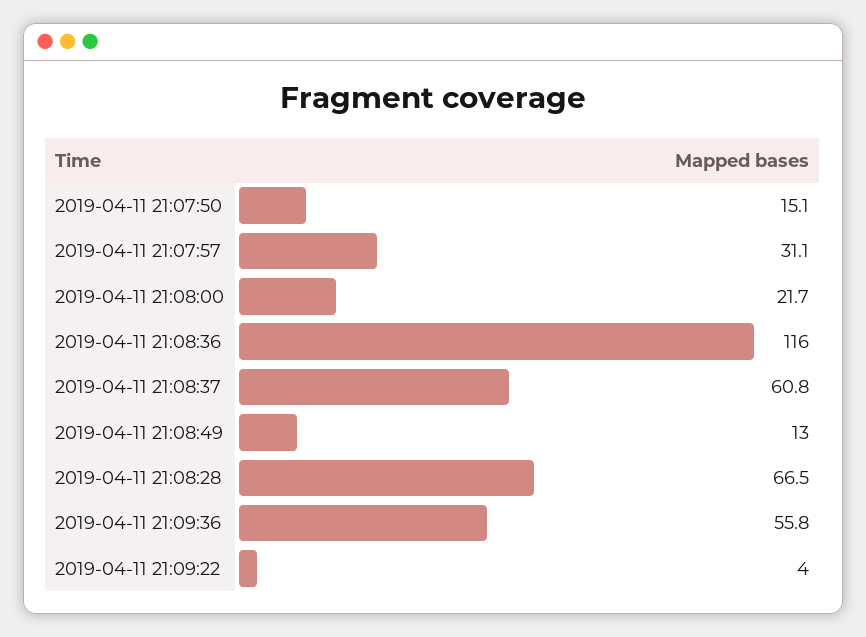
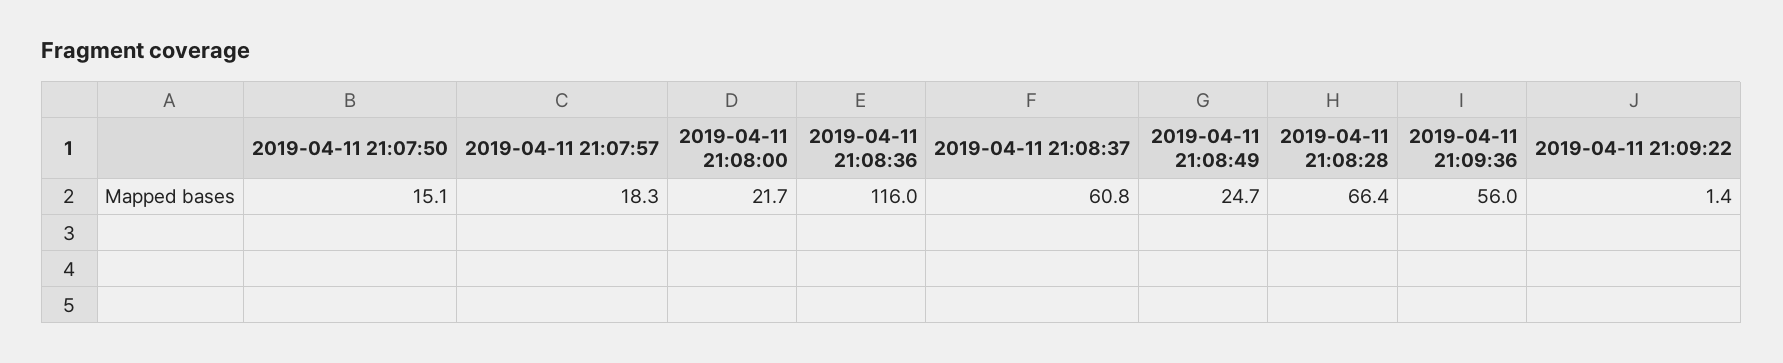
  {
    "2019-04-11 21:07:50": 15.1,
-   "2019-04-11 21:07:57": 31.1,
+   "2019-04-11 21:07:57": 18.3,
    "2019-04-11 21:08:00": 21.7,
    "2019-04-11 21:08:36": 116,
    "2019-04-11 21:08:37": 60.8,
-   "2019-04-11 21:08:49": 13,
+   "2019-04-11 21:08:49": 24.7,
-   "2019-04-11 21:08:28": 66.5,
+   "2019-04-11 21:08:28": 66.4,
-   "2019-04-11 21:09:36": 55.8,
+   "2019-04-11 21:09:36": 56,
-   "2019-04-11 21:09:22": 4
+   "2019-04-11 21:09:22": 1.4
  }

